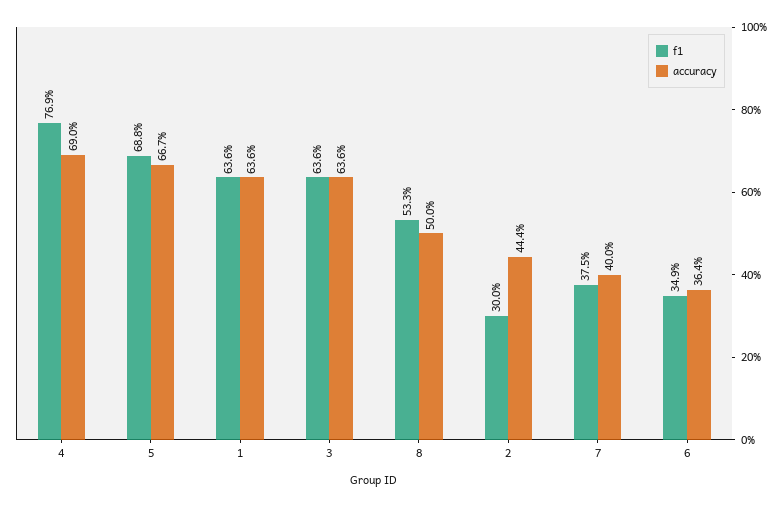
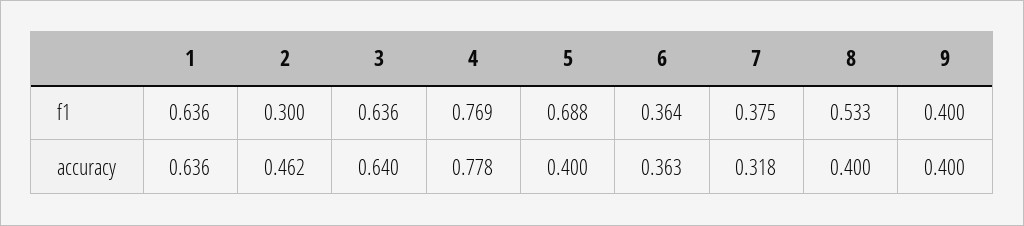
  {
    "f1": {
      "4": 0.769,
      "5": 0.688,
      "1": 0.636,
      "3": 0.636,
      "8": 0.533,
      "2": 0.3,
      "7": 0.375,
-     "6": 0.349
+     "6": 0.364,
+     "9": 0.4
    },
    "accuracy": {
-     "4": 0.69,
+     "4": 0.778,
-     "5": 0.667,
+     "5": 0.4,
      "1": 0.636,
-     "3": 0.636,
+     "3": 0.64,
-     "8": 0.5,
+     "8": 0.4,
-     "2": 0.444,
+     "2": 0.462,
-     "7": 0.4,
+     "7": 0.318,
-     "6": 0.364
+     "6": 0.363,
+     "9": 0.4
    }
  }

